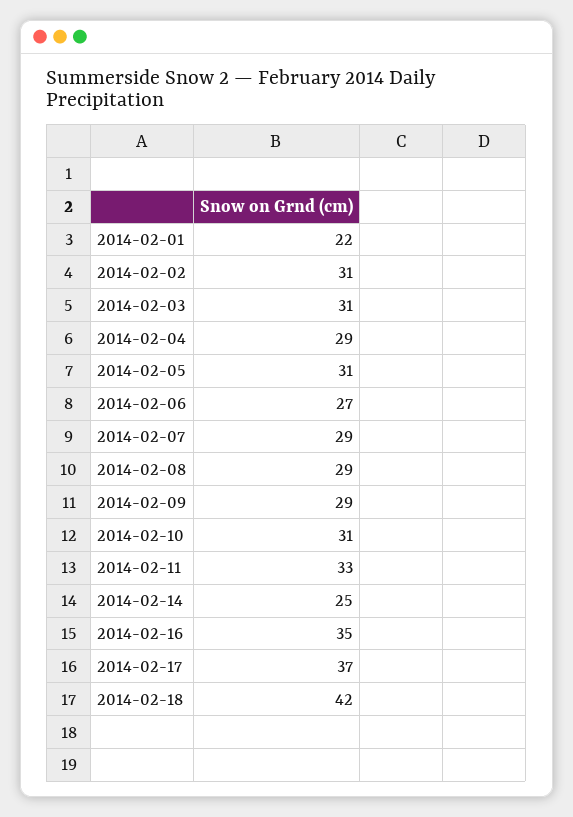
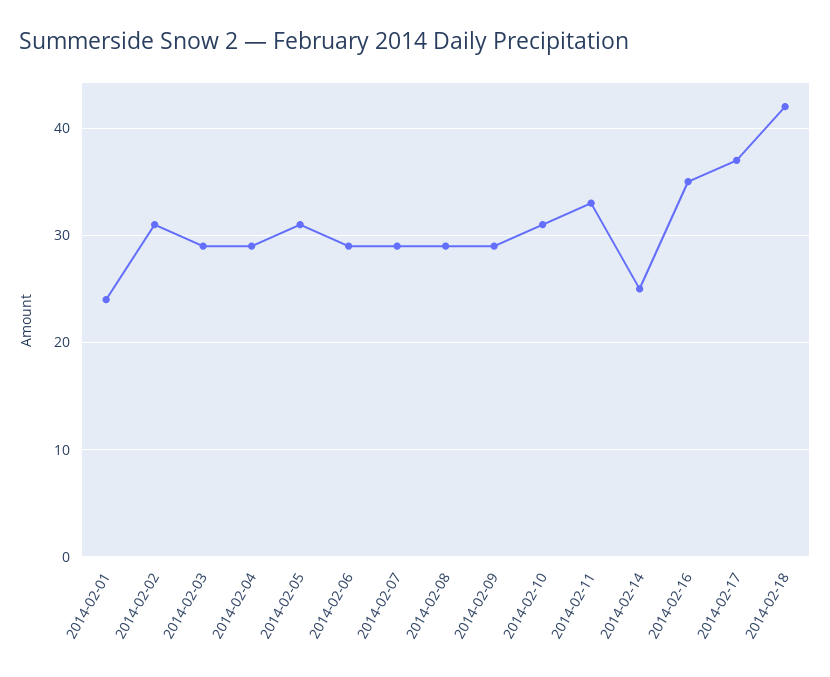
  {
-   "2014-02-01": 22,
+   "2014-02-01": 24,
    "2014-02-02": 31,
-   "2014-02-03": 31,
+   "2014-02-03": 29,
    "2014-02-04": 29,
    "2014-02-05": 31,
-   "2014-02-06": 27,
+   "2014-02-06": 29,
    "2014-02-07": 29,
    "2014-02-08": 29,
    "2014-02-09": 29,
    "2014-02-10": 31,
    "2014-02-11": 33,
    "2014-02-14": 25,
    "2014-02-16": 35,
    "2014-02-17": 37,
    "2014-02-18": 42
  }

